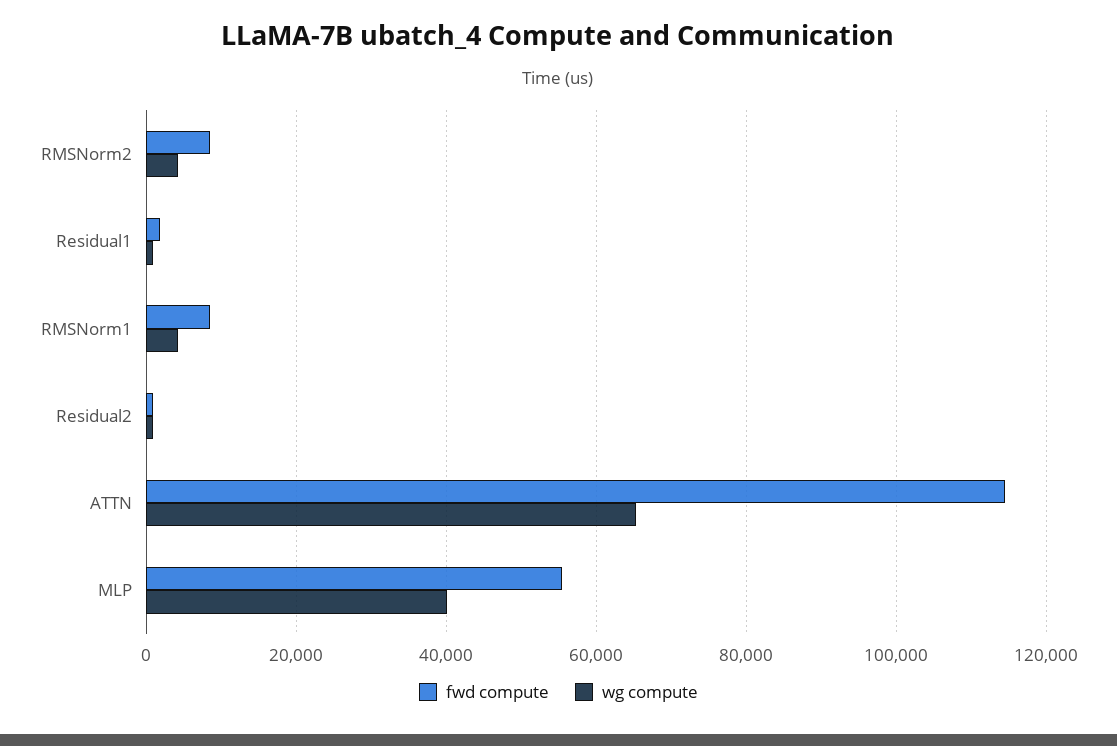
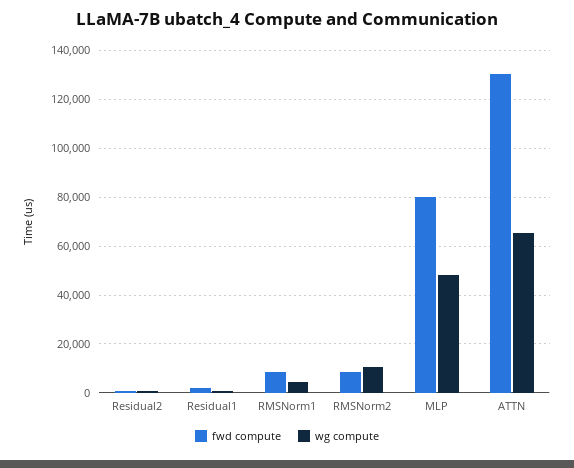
  {
    "fwd compute": {
      "RMSNorm2": 8000,
      "Residual1": 2000,
      "RMSNorm1": 8000,
      "Residual2": 0,
-     "ATTN": 114000,
+     "ATTN": 130000,
-     "MLP": 56000
+     "MLP": 80000
    },
    "wg compute": {
-     "RMSNorm2": 4000,
+     "RMSNorm2": 10000,
      "Residual1": 0,
      "RMSNorm1": 4000,
      "Residual2": 0,
      "ATTN": 66000,
-     "MLP": 40000
+     "MLP": 47500
    }
  }

